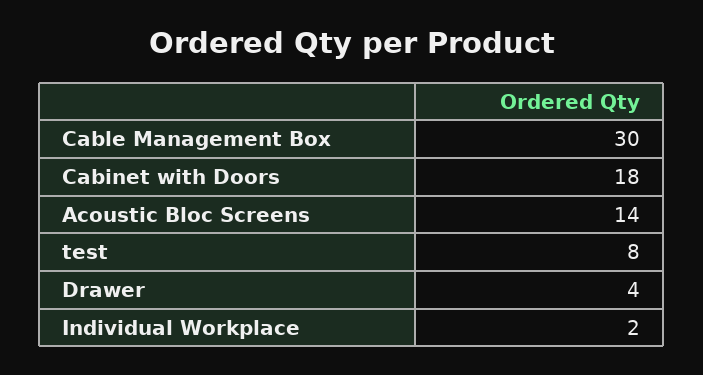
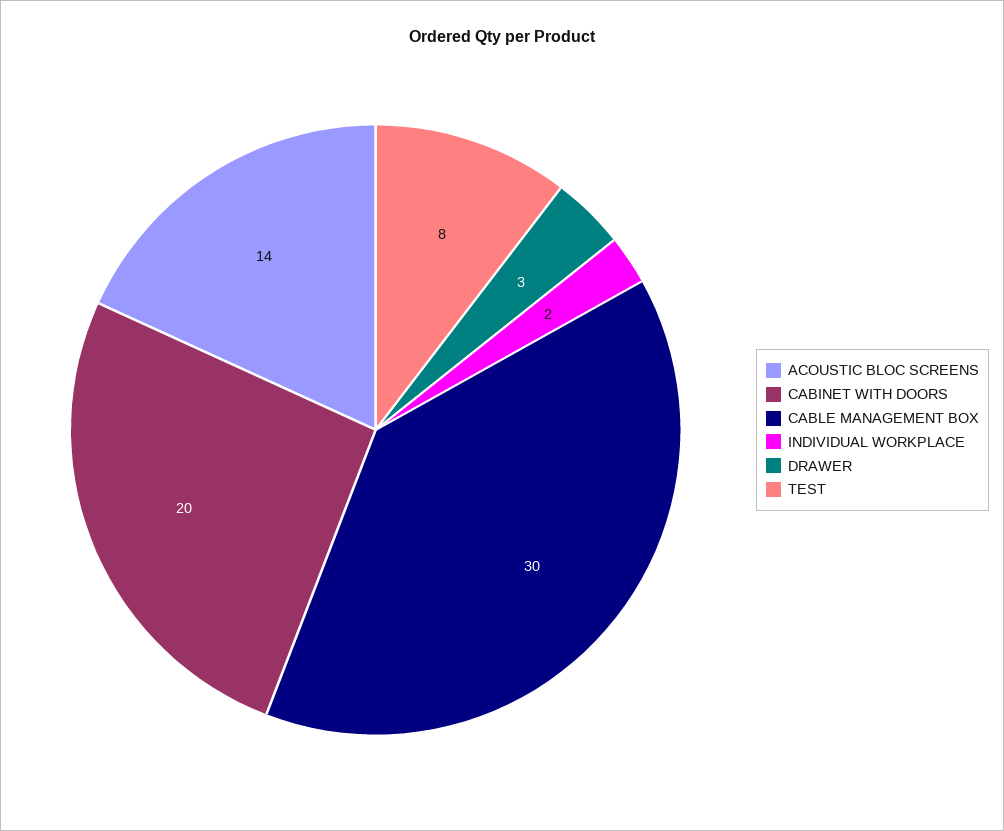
  {
    "Cable Management Box": 30,
-   "Cabinet with Doors": 18,
+   "Cabinet with Doors": 20,
    "Acoustic Bloc Screens": 14,
    "test": 8,
-   "Drawer": 4,
+   "Drawer": 3,
    "Individual Workplace": 2
  }

